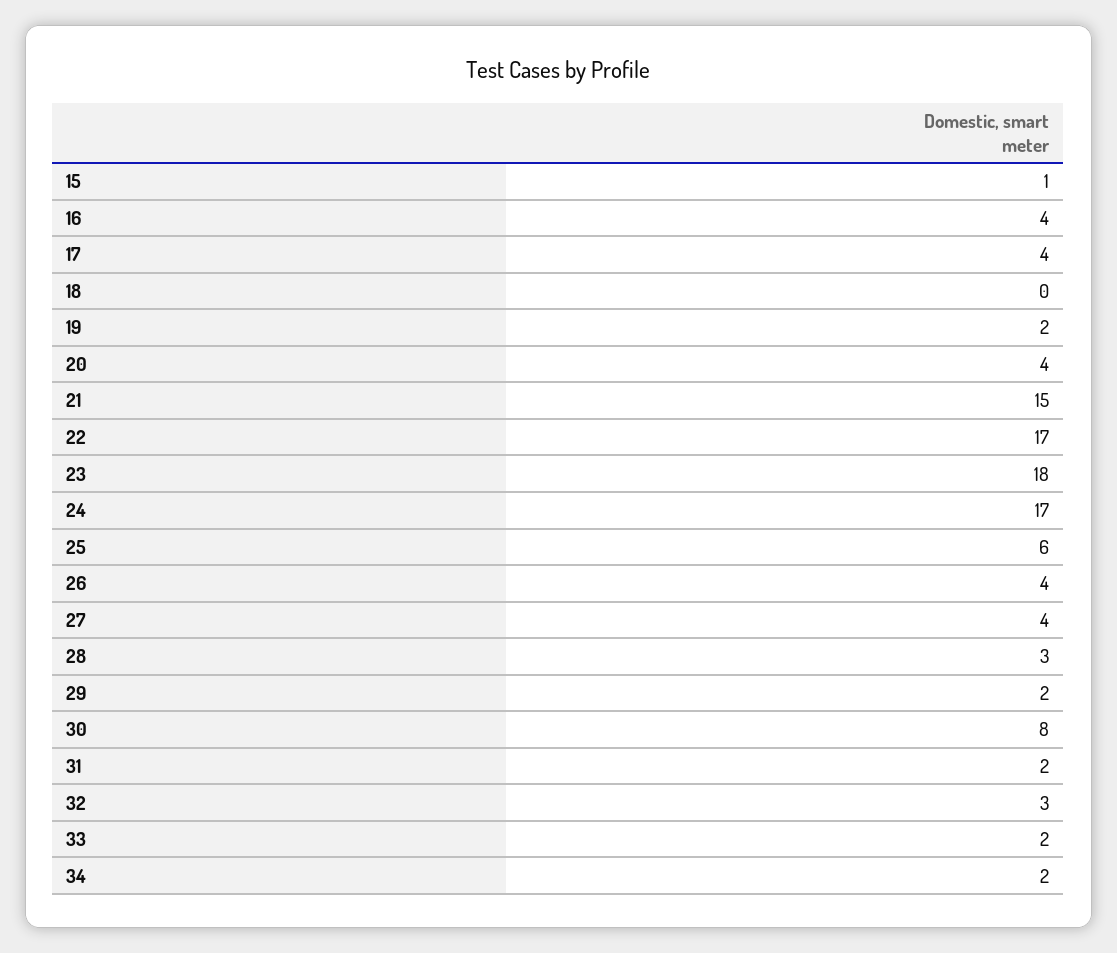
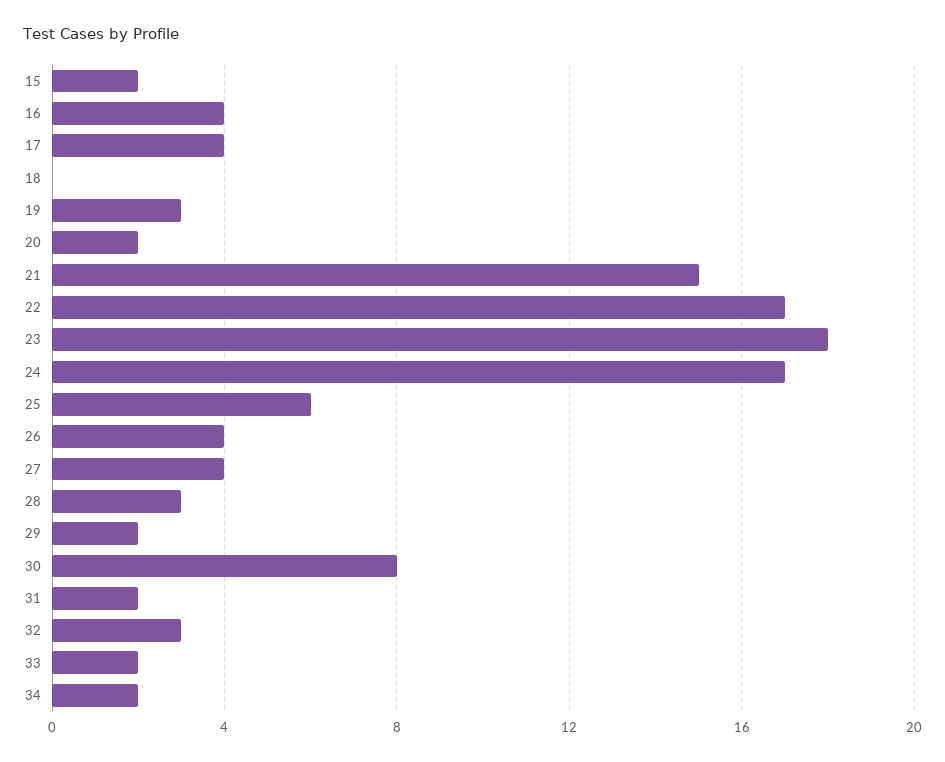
  {
-   "15": 1,
+   "15": 2,
    "16": 4,
    "17": 4,
    "18": 0,
-   "19": 2,
+   "19": 3,
-   "20": 4,
+   "20": 2,
    "21": 15,
    "22": 17,
    "23": 18,
    "24": 17,
    "25": 6,
    "26": 4,
    "27": 4,
    "28": 3,
    "29": 2,
    "30": 8,
    "31": 2,
    "32": 3,
    "33": 2,
    "34": 2
  }

